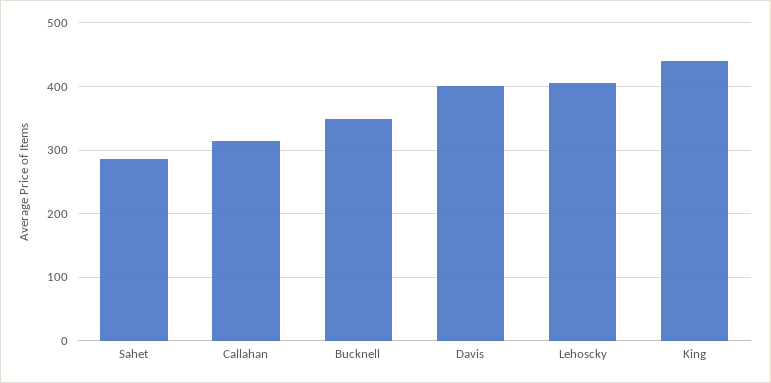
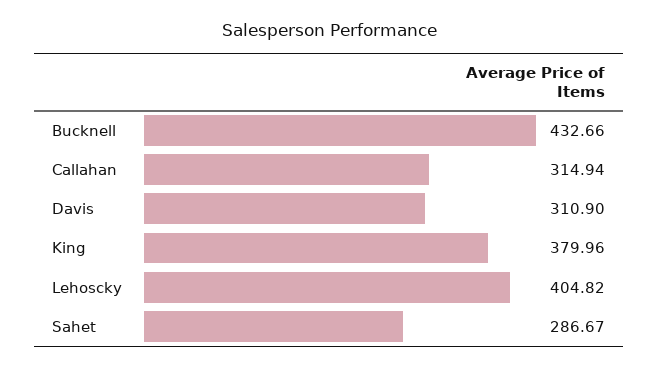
  {
    "Sahet": 286.67,
    "Callahan": 314.94,
-   "Bucknell": 350,
+   "Bucknell": 432.66,
-   "Davis": 400,
+   "Davis": 310.9,
    "Lehoscky": 404.82,
-   "King": 440
+   "King": 379.96
  }

